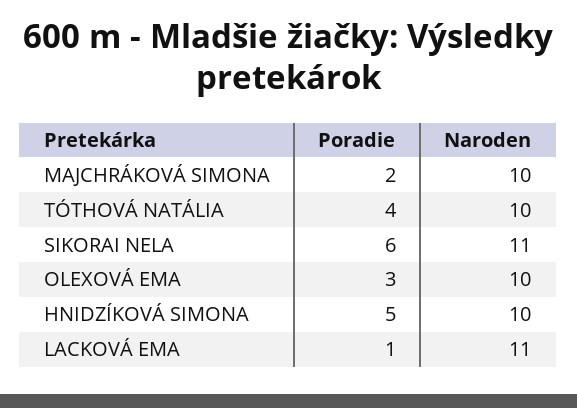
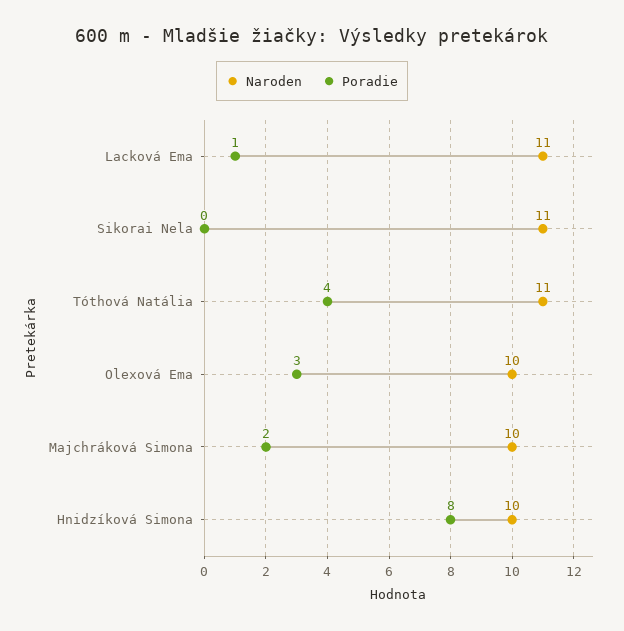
  {
    "Poradie": {
      "MAJCHRÁKOVÁ SIMONA": 2,
      "TÓTHOVÁ NATÁLIA": 4,
-     "SIKORAI NELA": 6,
+     "SIKORAI NELA": 0,
      "OLEXOVÁ EMA": 3,
-     "HNIDZÍKOVÁ SIMONA": 5,
+     "HNIDZÍKOVÁ SIMONA": 8,
      "LACKOVÁ EMA": 1
    },
    "Naroden": {
      "MAJCHRÁKOVÁ SIMONA": 10,
-     "TÓTHOVÁ NATÁLIA": 10,
+     "TÓTHOVÁ NATÁLIA": 11,
      "SIKORAI NELA": 11,
      "OLEXOVÁ EMA": 10,
      "HNIDZÍKOVÁ SIMONA": 10,
      "LACKOVÁ EMA": 11
    }
  }

